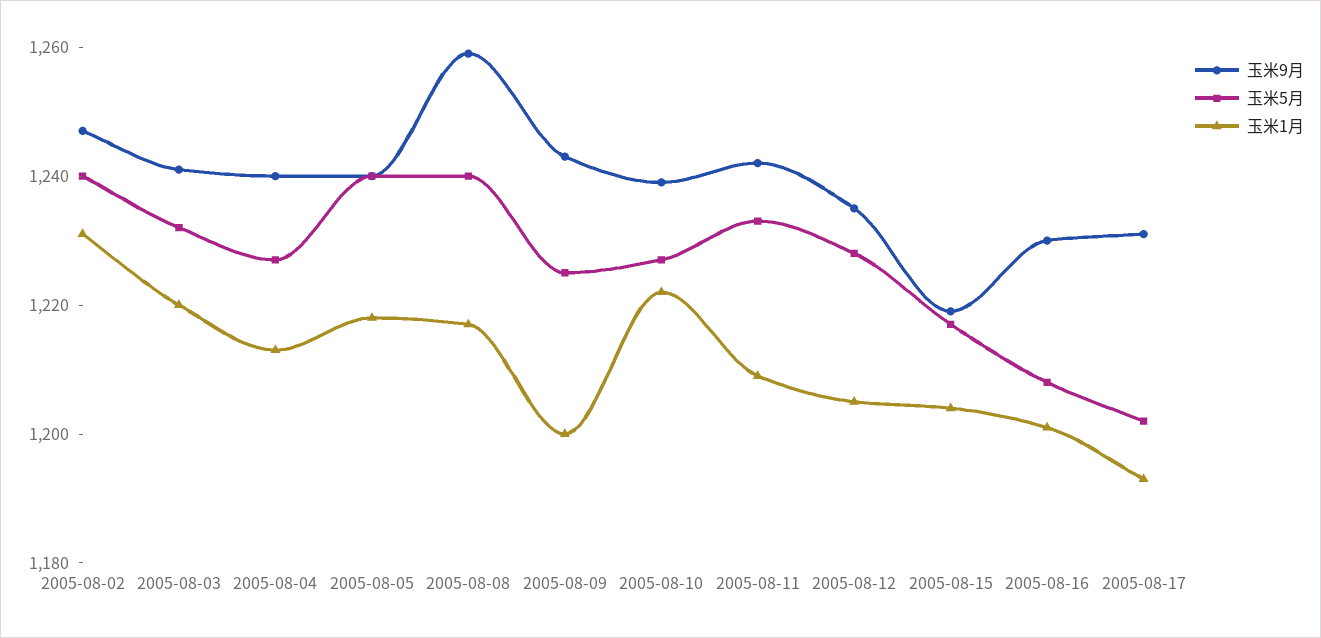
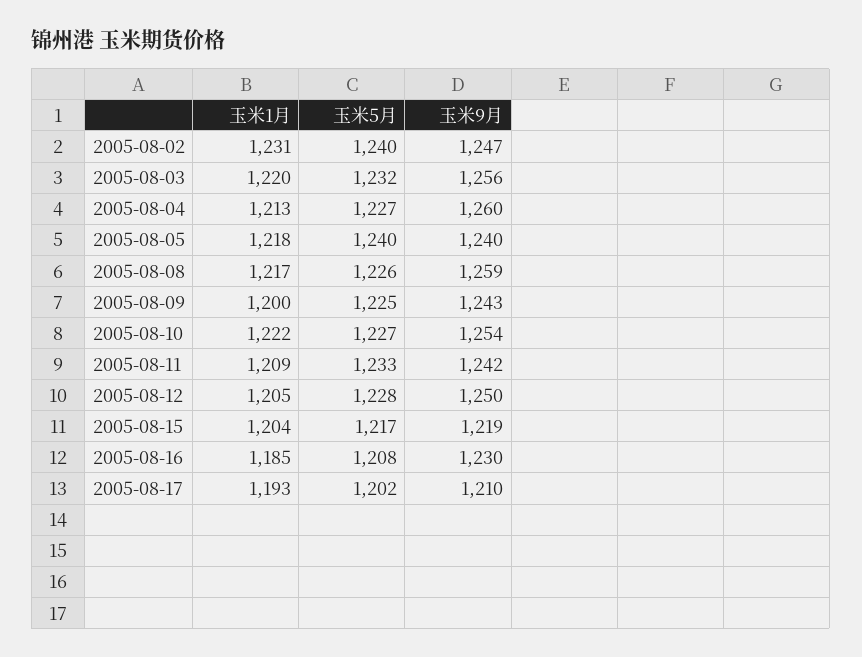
  {
    "玉米9月": {
      "2005-08-02": 1247,
-     "2005-08-03": 1240,
+     "2005-08-03": 1256,
-     "2005-08-04": 1240,
+     "2005-08-04": 1260,
      "2005-08-05": 1240,
      "2005-08-08": 1259,
      "2005-08-09": 1243,
-     "2005-08-10": 1240,
+     "2005-08-10": 1254,
      "2005-08-11": 1242,
-     "2005-08-12": 1235,
+     "2005-08-12": 1250,
      "2005-08-15": 1219,
      "2005-08-16": 1230,
-     "2005-08-17": 1230
+     "2005-08-17": 1210
    },
    "玉米5月": {
      "2005-08-02": 1240,
      "2005-08-03": 1232,
      "2005-08-04": 1227,
      "2005-08-05": 1240,
-     "2005-08-08": 1240,
+     "2005-08-08": 1226,
      "2005-08-09": 1225,
      "2005-08-10": 1227,
      "2005-08-11": 1233,
      "2005-08-12": 1228,
      "2005-08-15": 1217,
      "2005-08-16": 1208,
      "2005-08-17": 1202
    },
    "玉米1月": {
      "2005-08-02": 1231,
      "2005-08-03": 1220,
      "2005-08-04": 1213,
      "2005-08-05": 1218,
      "2005-08-08": 1217,
      "2005-08-09": 1200,
      "2005-08-10": 1222,
      "2005-08-11": 1209,
      "2005-08-12": 1205,
      "2005-08-15": 1204,
-     "2005-08-16": 1200,
+     "2005-08-16": 1185,
      "2005-08-17": 1193
    }
  }

